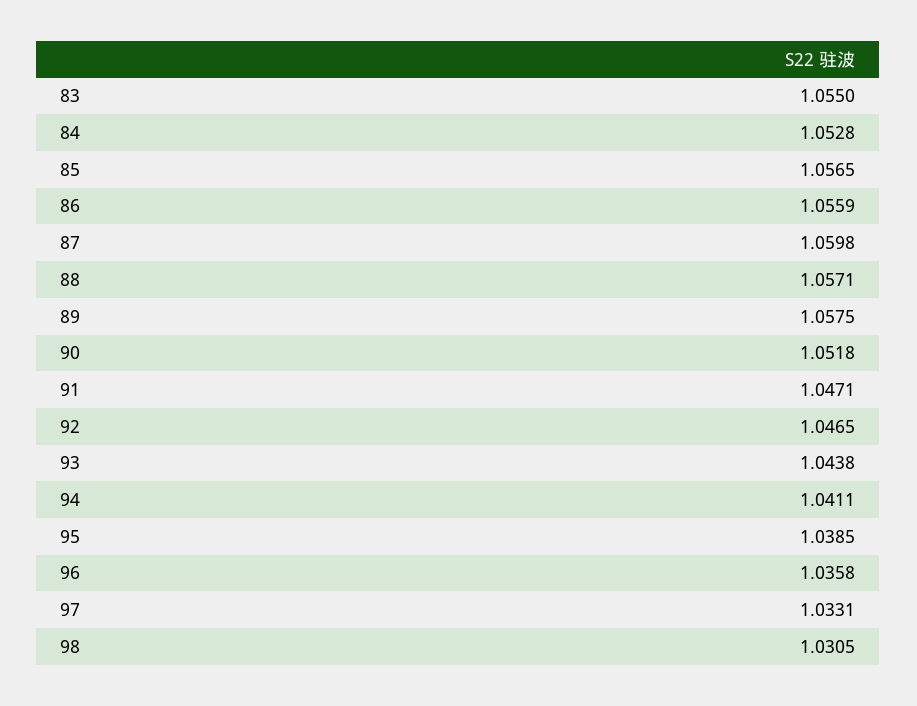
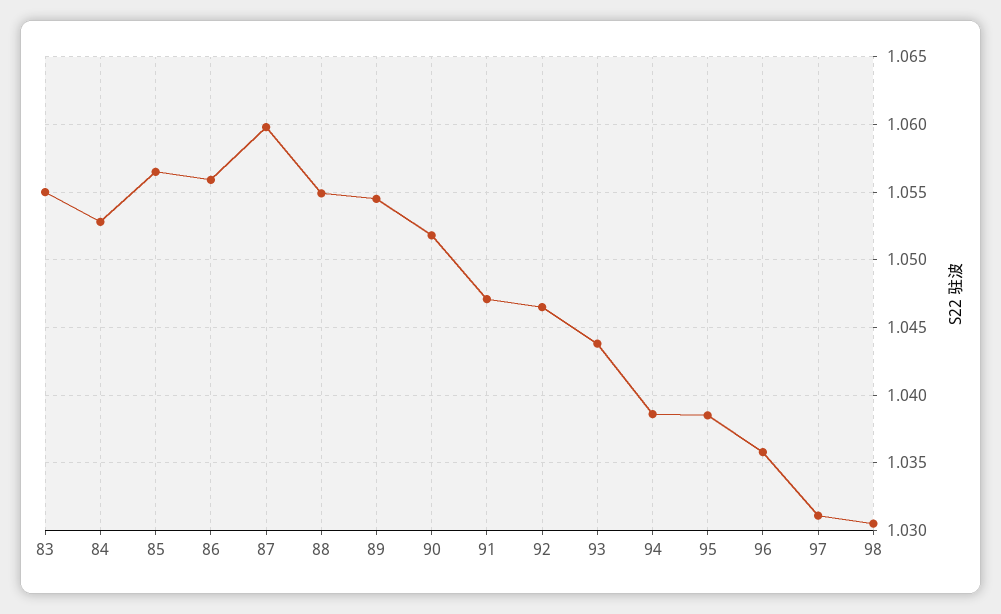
  {
    "83": 1.055,
    "84": 1.0528,
    "85": 1.0565,
    "86": 1.0559,
    "87": 1.0598,
-   "88": 1.0571,
+   "88": 1.055,
-   "89": 1.0575,
+   "89": 1.0545,
    "90": 1.0518,
    "91": 1.0471,
    "92": 1.0465,
    "93": 1.0438,
-   "94": 1.0411,
+   "94": 1.0385,
    "95": 1.0385,
    "96": 1.0358,
-   "97": 1.0331,
+   "97": 1.031,
    "98": 1.0305
  }

